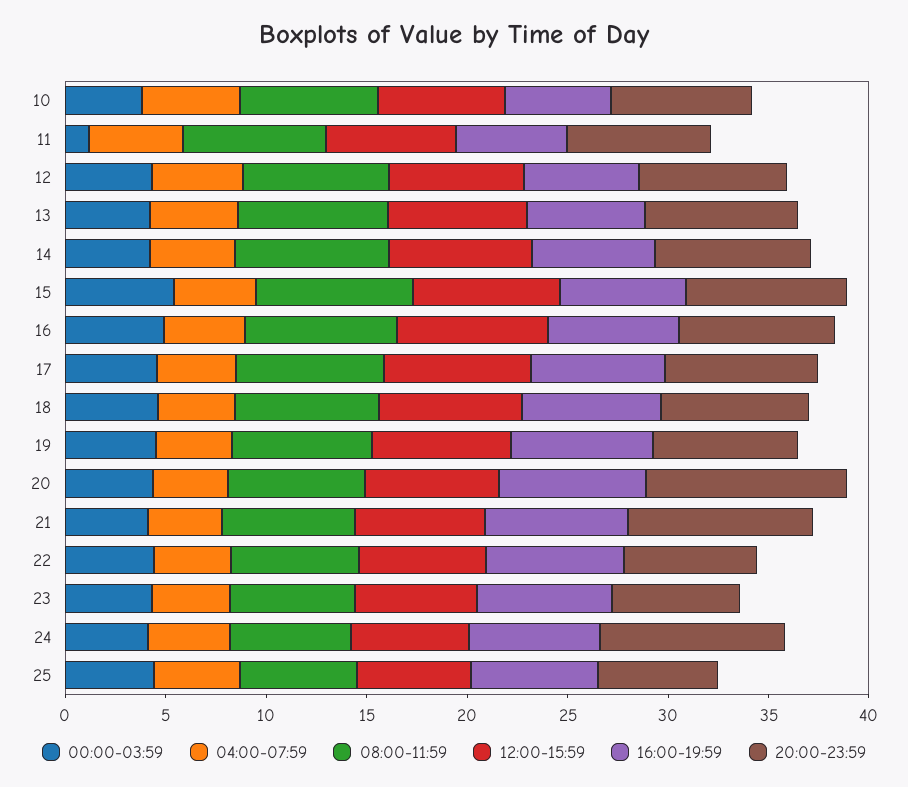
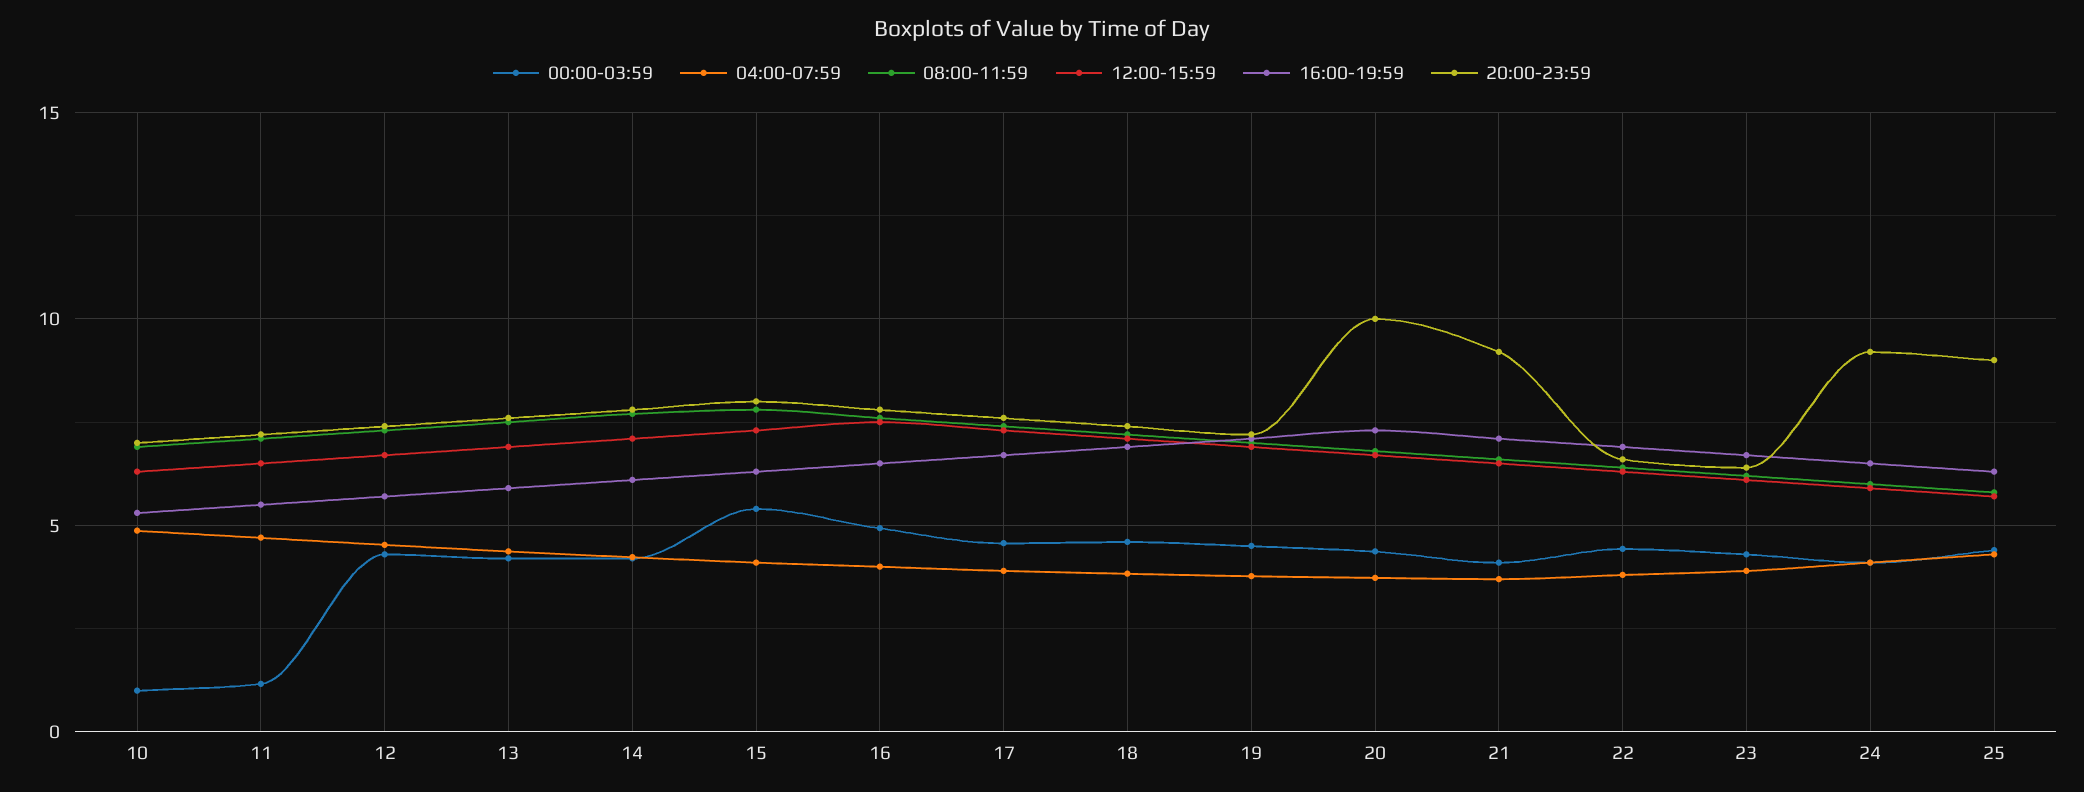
  {
    "00:00-03:59": {
-     "10": 4,
+     "10": 1,
      "11": 1,
      "12": 4.5,
      "13": 4,
      "14": 4,
      "15": 5.5,
      "16": 5,
      "17": 4.5,
      "18": 4.5,
      "19": 4.5,
      "20": 4.5,
      "21": 4,
      "22": 4.5,
      "23": 4.5,
      "24": 4,
      "25": 4.5
    },
    "04:00-07:59": {
      "10": 5,
      "11": 4.5,
      "12": 4.5,
      "13": 4.5,
      "14": 4,
      "15": 4,
      "16": 4,
      "17": 4,
      "18": 4,
      "19": 4,
      "20": 3.5,
      "21": 3.5,
      "22": 4,
      "23": 4,
      "24": 4,
      "25": 4.5
    },
    "08:00-11:59": {
      "10": 7,
      "11": 7,
      "12": 7.5,
      "13": 7.5,
      "14": 7.5,
      "15": 8,
      "16": 7.5,
      "17": 7.5,
      "18": 7,
      "19": 7,
      "20": 7,
      "21": 6.5,
      "22": 6.5,
      "23": 6,
      "24": 6,
      "25": 6
    },
    "12:00-15:59": {
      "10": 6.5,
      "11": 6.5,
      "12": 6.5,
      "13": 7,
      "14": 7,
      "15": 7.5,
      "16": 7.5,
      "17": 7.5,
      "18": 7,
      "19": 7,
      "20": 6.5,
      "21": 6.5,
      "22": 6.5,
      "23": 6,
      "24": 6,
      "25": 5.5
    },
    "16:00-19:59": {
      "10": 5.5,
      "11": 5.5,
      "12": 5.5,
      "13": 6,
      "14": 6,
      "15": 6.5,
      "16": 6.5,
      "17": 6.5,
      "18": 7,
      "19": 7,
      "20": 7.5,
      "21": 7,
      "22": 7,
      "23": 6.5,
      "24": 6.5,
      "25": 6.5
    },
    "20:00-23:59": {
      "10": 7,
      "11": 7,
      "12": 7.5,
      "13": 7.5,
      "14": 8,
      "15": 8,
      "16": 8,
      "17": 7.5,
      "18": 7.5,
      "19": 7,
      "20": 10,
      "21": 9,
      "22": 6.5,
      "23": 6.5,
      "24": 9,
-     "25": 6
+     "25": 9
    }
  }

